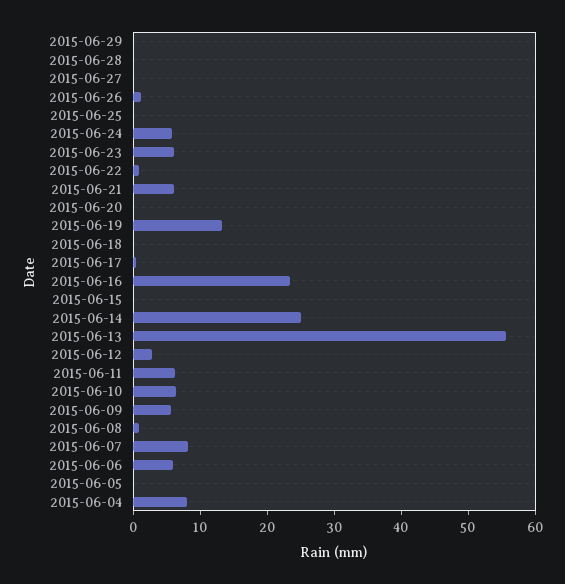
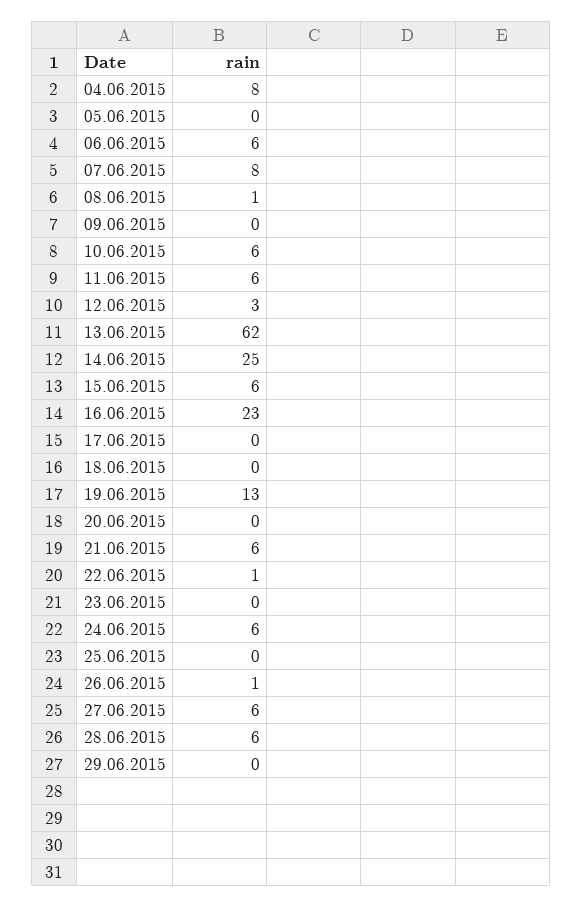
  {
    "2015-06-29": 0,
-   "2015-06-28": 0,
+   "2015-06-28": 6,
-   "2015-06-27": 0,
+   "2015-06-27": 6,
    "2015-06-26": 1,
    "2015-06-25": 0,
    "2015-06-24": 6,
-   "2015-06-23": 6,
+   "2015-06-23": 0,
    "2015-06-22": 1,
    "2015-06-21": 6,
    "2015-06-20": 0,
    "2015-06-19": 13,
    "2015-06-18": 0,
    "2015-06-17": 0,
    "2015-06-16": 23,
-   "2015-06-15": 0,
+   "2015-06-15": 6,
    "2015-06-14": 25,
-   "2015-06-13": 56,
+   "2015-06-13": 62,
    "2015-06-12": 3,
    "2015-06-11": 6,
    "2015-06-10": 6,
-   "2015-06-09": 6,
+   "2015-06-09": 0,
    "2015-06-08": 1,
    "2015-06-07": 8,
    "2015-06-06": 6,
    "2015-06-05": 0,
    "2015-06-04": 8
  }

